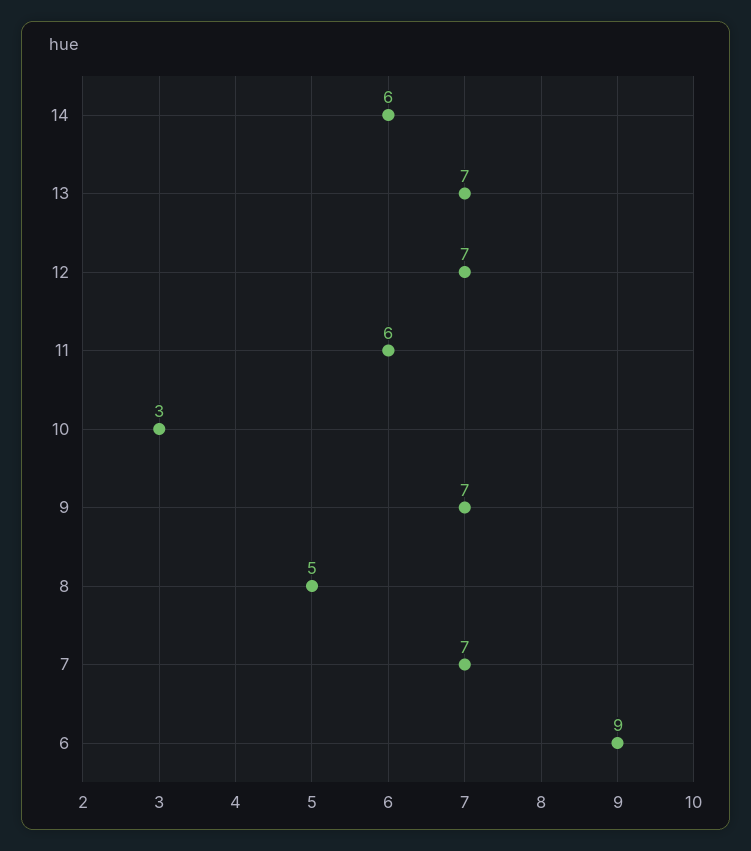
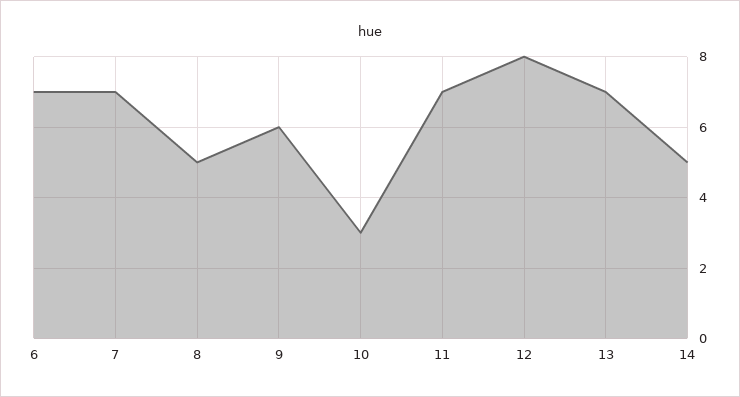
  {
-   "14": 6,
+   "14": 5,
    "13": 7,
-   "12": 7,
+   "12": 8,
-   "11": 6,
+   "11": 7,
    "10": 3,
-   "9": 7,
+   "9": 6,
    "8": 5,
    "7": 7,
-   "6": 9
+   "6": 7
  }

